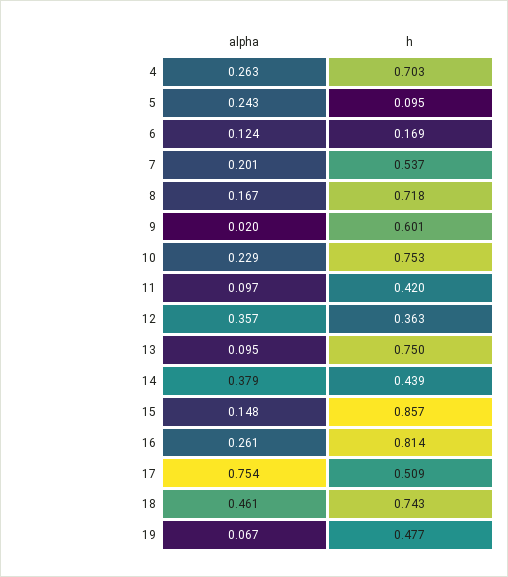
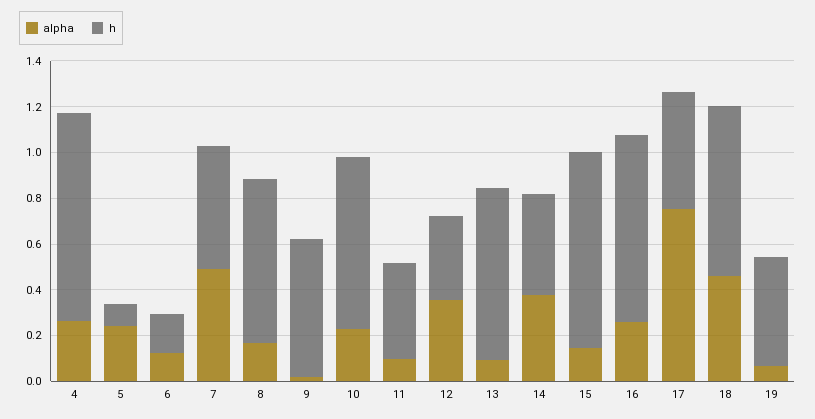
  {
    "alpha": {
      "4": 0.263,
      "5": 0.243,
      "6": 0.124,
-     "7": 0.201,
+     "7": 0.5,
      "8": 0.167,
      "9": 0.02,
      "10": 0.229,
      "11": 0.097,
      "12": 0.357,
      "13": 0.095,
      "14": 0.379,
      "15": 0.148,
      "16": 0.261,
      "17": 0.754,
      "18": 0.461,
      "19": 0.067
    },
    "h": {
-     "4": 0.703,
+     "4": 0.9,
      "5": 0.095,
      "6": 0.169,
      "7": 0.537,
      "8": 0.718,
      "9": 0.601,
      "10": 0.753,
      "11": 0.42,
      "12": 0.363,
      "13": 0.75,
      "14": 0.439,
      "15": 0.857,
      "16": 0.814,
      "17": 0.509,
      "18": 0.743,
      "19": 0.477
    }
  }

